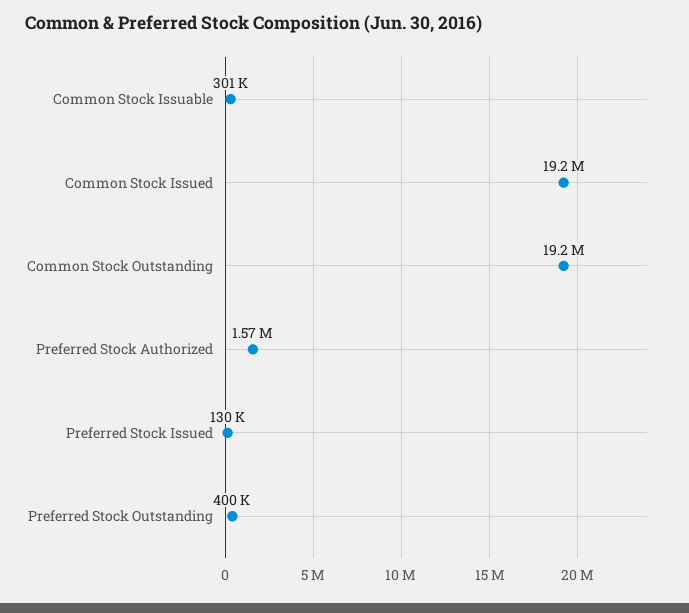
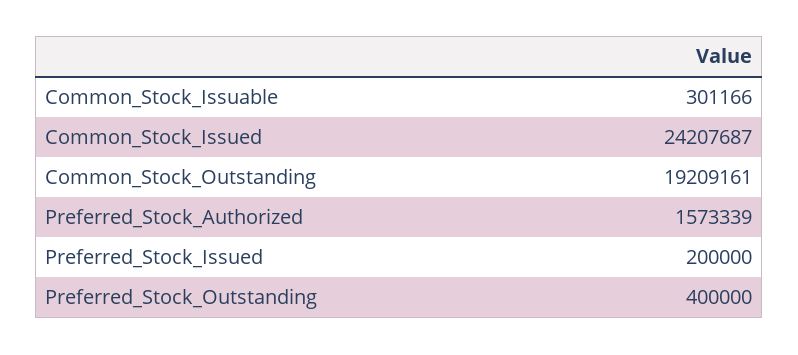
  {
    "Common Stock Issuable": 301166,
-   "Common Stock Issued": 19200000,
+   "Common Stock Issued": 24207687,
    "Common Stock Outstanding": 19209161,
    "Preferred Stock Authorized": 1573339,
-   "Preferred Stock Issued": 130000,
+   "Preferred Stock Issued": 200000,
    "Preferred Stock Outstanding": 400000
  }

